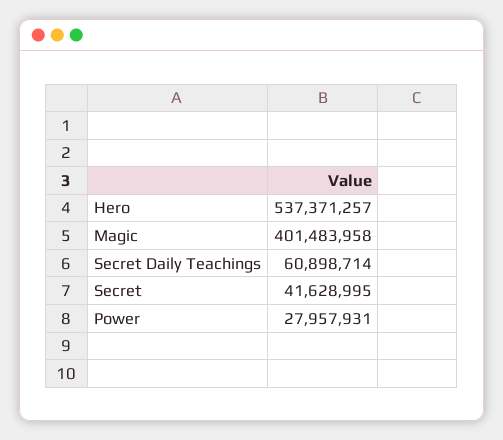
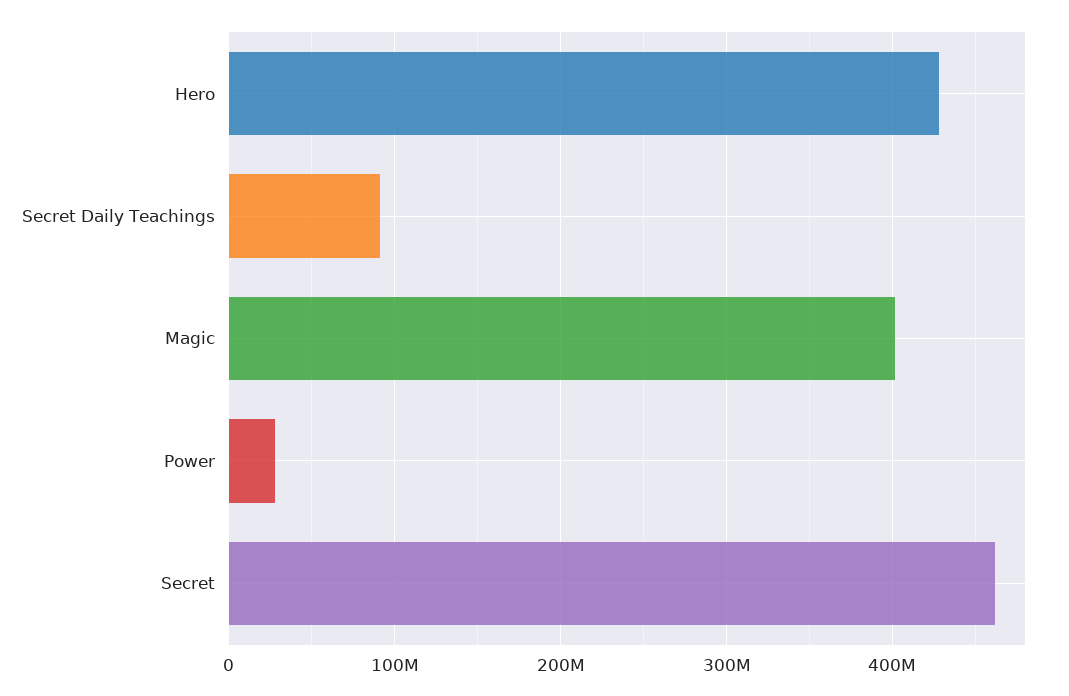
  {
-   "Hero": 537371257,
+   "Hero": 430000000,
    "Magic": 401483958,
-   "Secret Daily Teachings": 60898714,
+   "Secret Daily Teachings": 90000000,
-   "Secret": 41628995,
+   "Secret": 460000000,
    "Power": 27957931
  }

